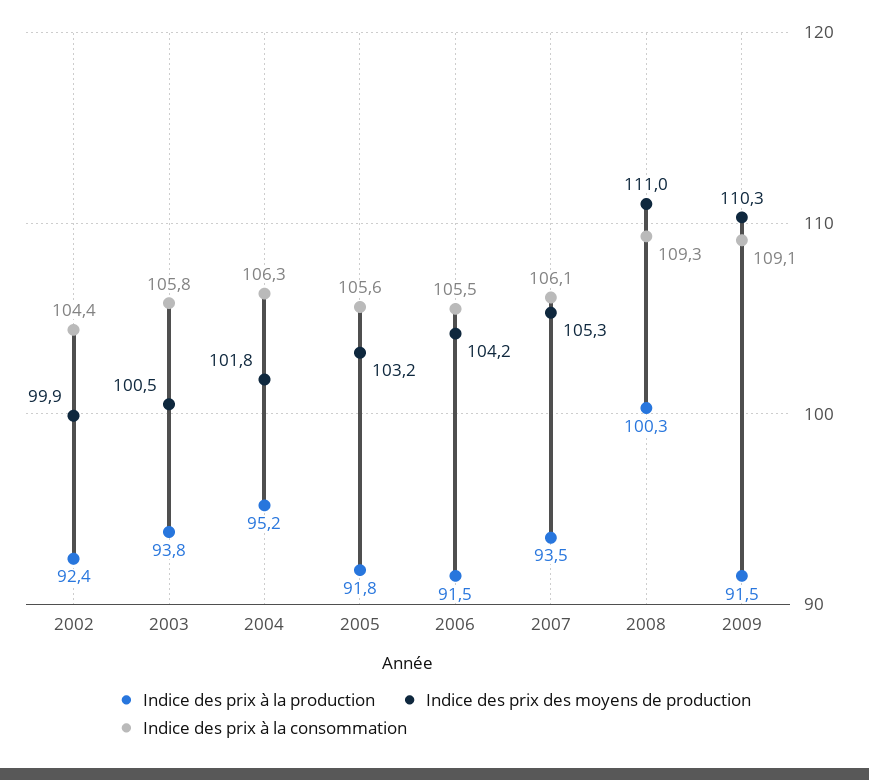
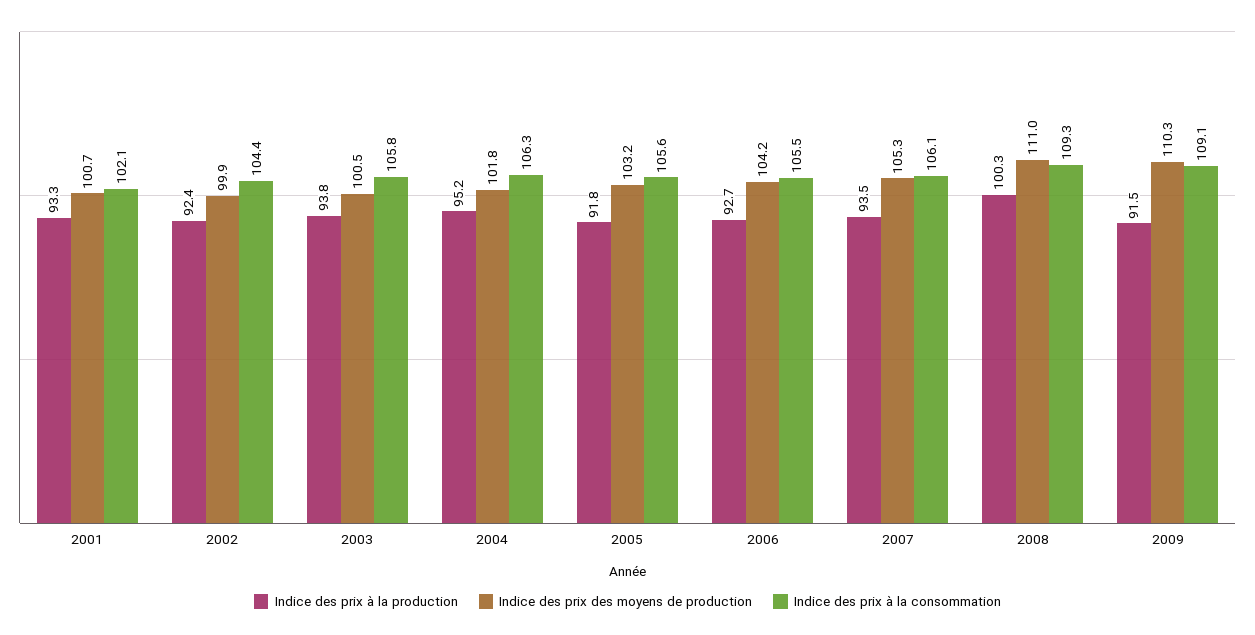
  {
    "Indice des prix à la production": {
      "2002": 92.4,
      "2003": 93.8,
      "2004": 95.2,
      "2005": 91.8,
-     "2006": 91.5,
+     "2006": 92.7,
      "2007": 93.5,
      "2008": 100.3,
-     "2009": 91.5
+     "2009": 91.5,
+     "2001": 93.3
    },
    "Indice des prix des moyens de production": {
      "2002": 99.9,
      "2003": 100.5,
      "2004": 101.8,
      "2005": 103.2,
      "2006": 104.2,
      "2007": 105.3,
      "2008": 111,
-     "2009": 110.3
+     "2009": 110.3,
+     "2001": 100.7
    },
    "Indice des prix à la consommation": {
      "2002": 104.4,
      "2003": 105.8,
      "2004": 106.3,
      "2005": 105.6,
      "2006": 105.5,
      "2007": 106.1,
      "2008": 109.3,
-     "2009": 109.1
+     "2009": 109.1,
+     "2001": 102.1
    }
  }

